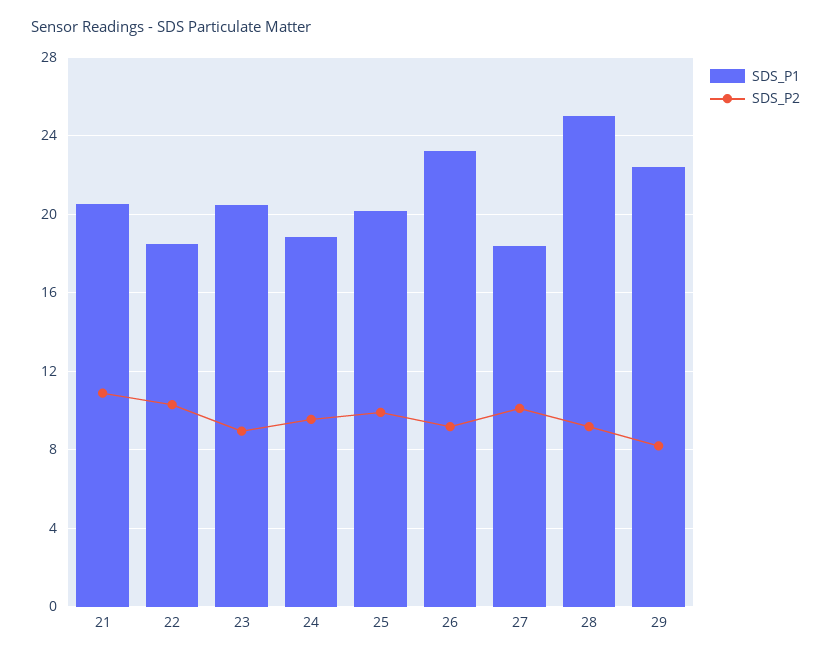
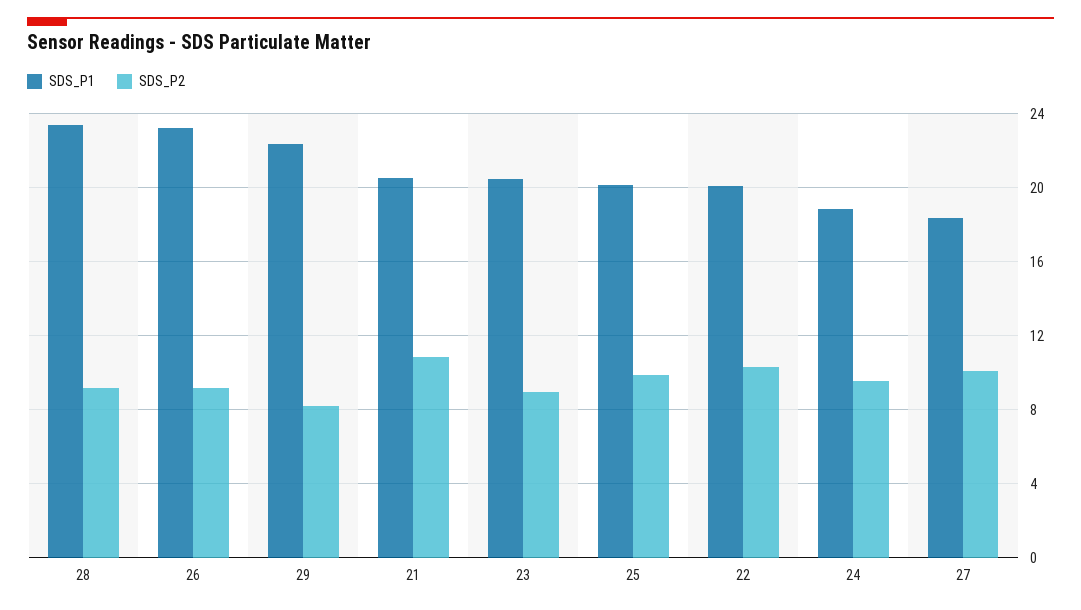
  {
    "SDS_P1": {
      "21": 20.5,
-     "22": 18.5,
+     "22": 20,
      "23": 20.5,
      "24": 19,
      "25": 20,
      "26": 23,
      "27": 18.5,
-     "28": 25,
+     "28": 23.5,
      "29": 22.5
    },
    "SDS_P2": {
      "21": 11,
      "22": 10.5,
      "23": 9,
      "24": 9.5,
      "25": 10,
      "26": 9,
      "27": 10,
      "28": 9,
      "29": 8
    }
  }

